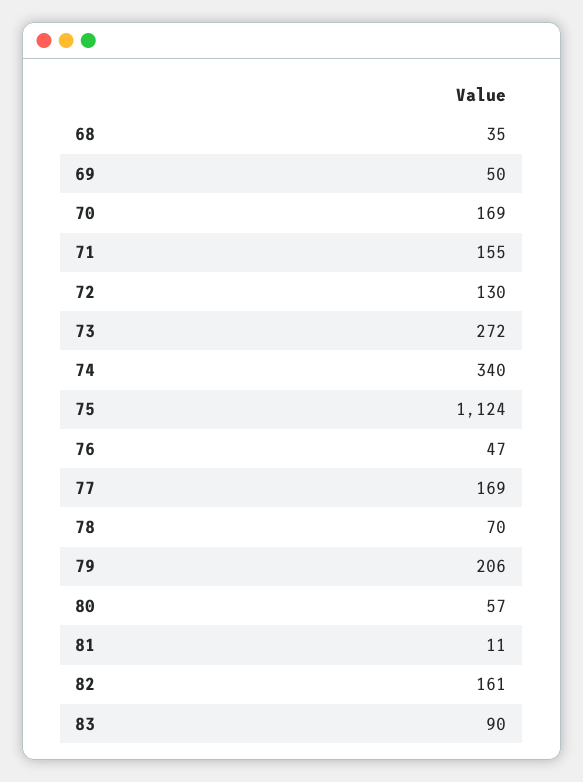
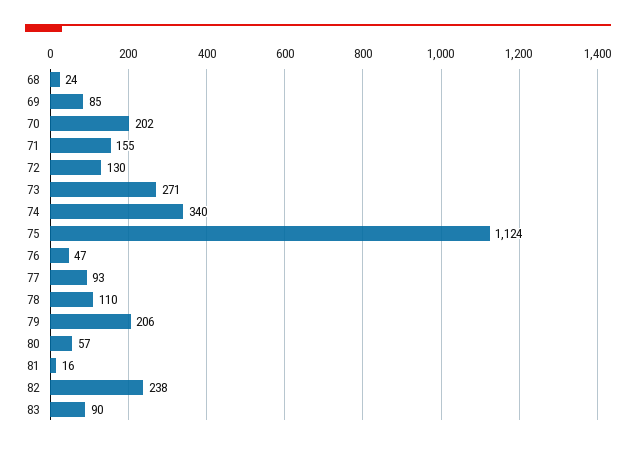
  {
-   "68": 35,
+   "68": 24,
-   "69": 50,
+   "69": 85,
-   "70": 169,
+   "70": 202,
    "71": 155,
    "72": 130,
-   "73": 272,
+   "73": 271,
    "74": 340,
    "75": 1124,
    "76": 47,
-   "77": 169,
+   "77": 93,
-   "78": 70,
+   "78": 110,
    "79": 206,
    "80": 57,
-   "81": 11,
+   "81": 16,
-   "82": 161,
+   "82": 238,
    "83": 90
  }

